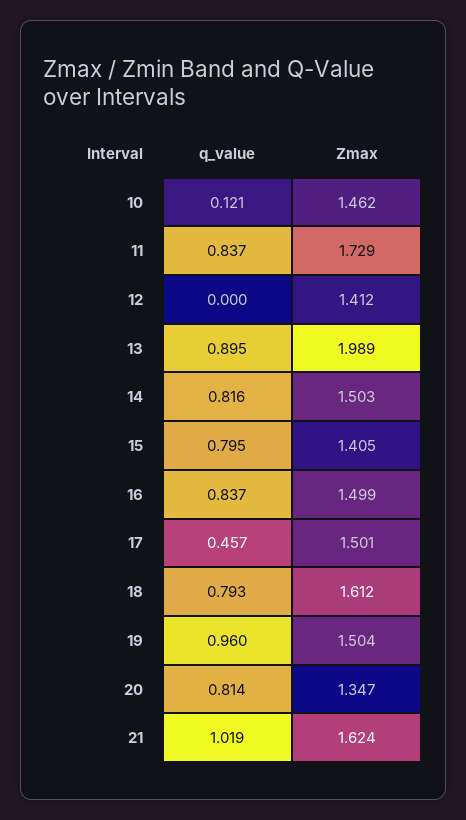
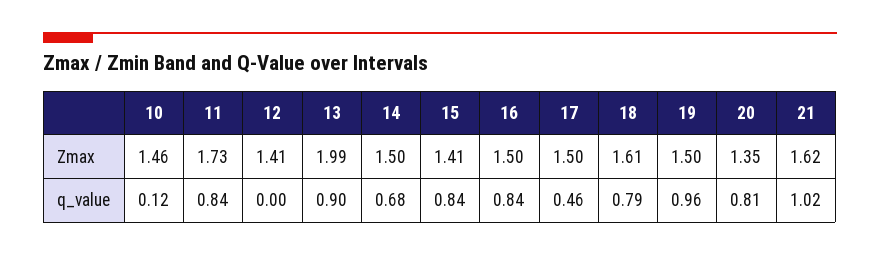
  {
    "q_value": {
      "10": 0.121,
      "11": 0.837,
      "12": 0,
      "13": 0.895,
-     "14": 0.816,
+     "14": 0.68,
-     "15": 0.795,
+     "15": 0.84,
      "16": 0.837,
      "17": 0.457,
      "18": 0.793,
      "19": 0.96,
      "20": 0.814,
      "21": 1.019
    },
    "Zmax": {
      "10": 1.462,
      "11": 1.729,
      "12": 1.412,
      "13": 1.989,
      "14": 1.503,
      "15": 1.405,
      "16": 1.499,
      "17": 1.501,
      "18": 1.612,
      "19": 1.504,
      "20": 1.347,
      "21": 1.624
    }
  }

